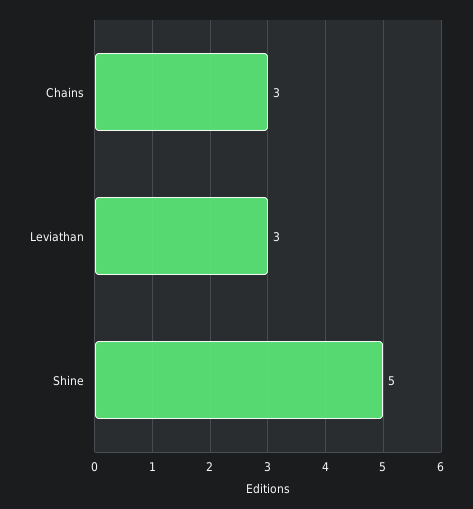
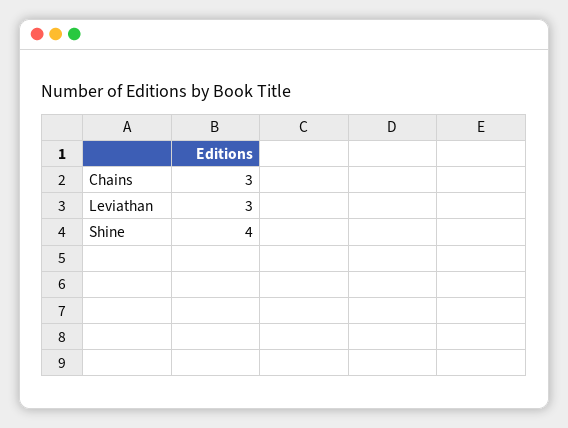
  {
    "Chains": 3,
    "Leviathan": 3,
-   "Shine": 5
+   "Shine": 4
  }

